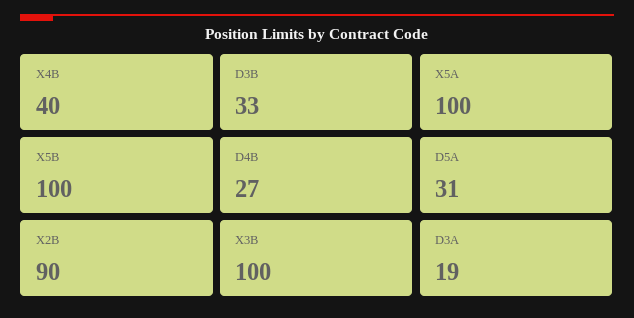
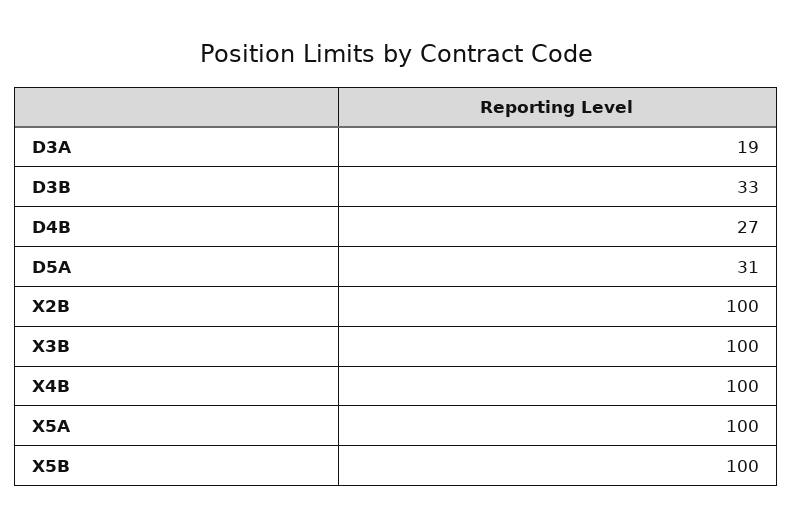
  {
-   "X4B": 40,
+   "X4B": 100,
    "D3B": 33,
    "X5A": 100,
    "X5B": 100,
    "D4B": 27,
    "D5A": 31,
-   "X2B": 90,
+   "X2B": 100,
    "X3B": 100,
    "D3A": 19
  }

